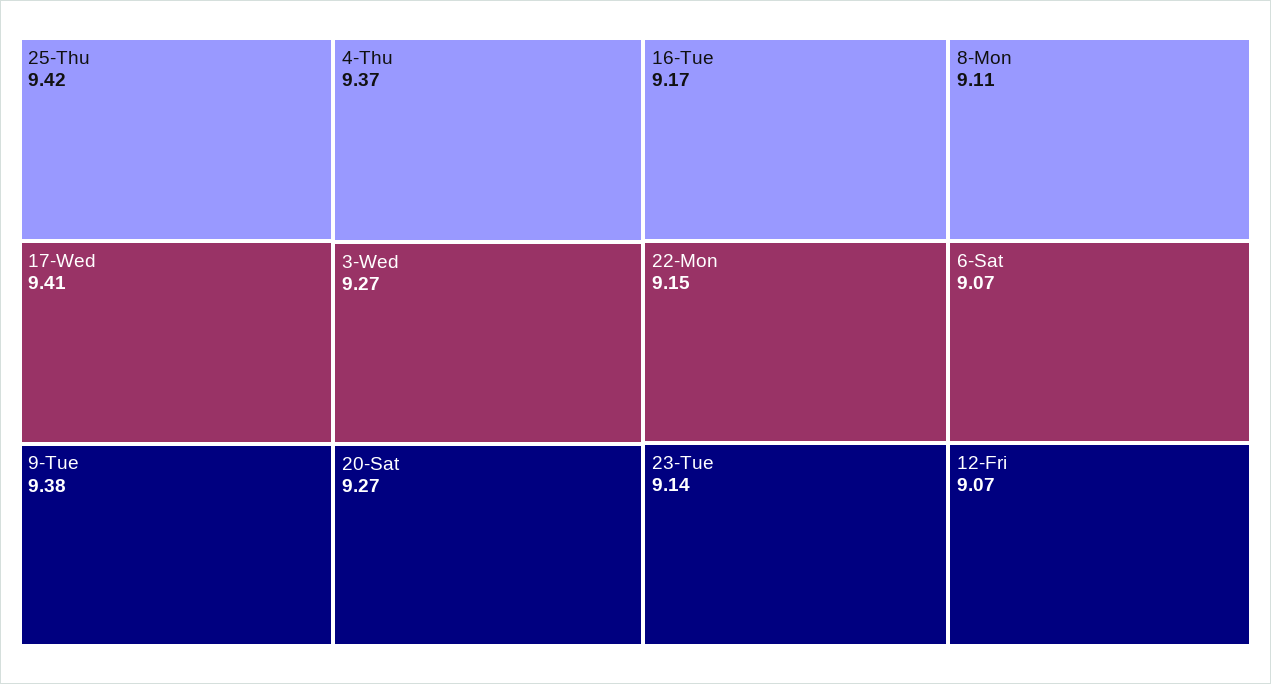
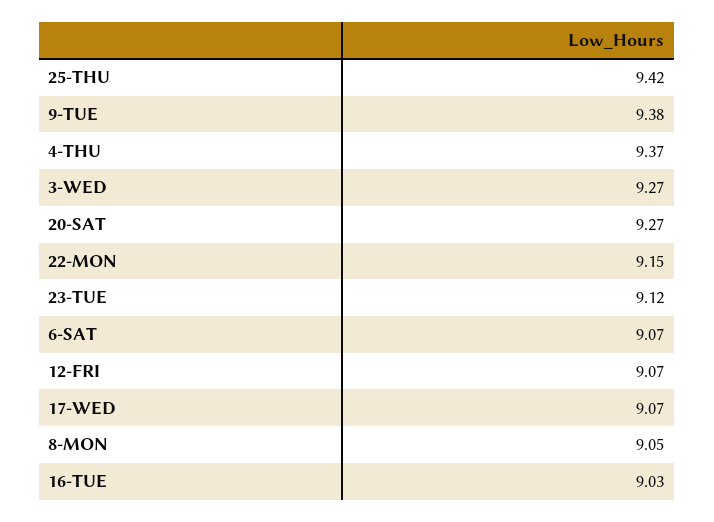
  {
    "25-Thu": 9.42,
-   "17-Wed": 9.41,
+   "17-Wed": 9.07,
    "9-Tue": 9.38,
    "4-Thu": 9.37,
    "3-Wed": 9.27,
    "20-Sat": 9.27,
-   "16-Tue": 9.17,
+   "16-Tue": 9.03,
    "22-Mon": 9.15,
-   "23-Tue": 9.14,
+   "23-Tue": 9.12,
-   "8-Mon": 9.11,
+   "8-Mon": 9.05,
    "6-Sat": 9.07,
    "12-Fri": 9.07
  }

